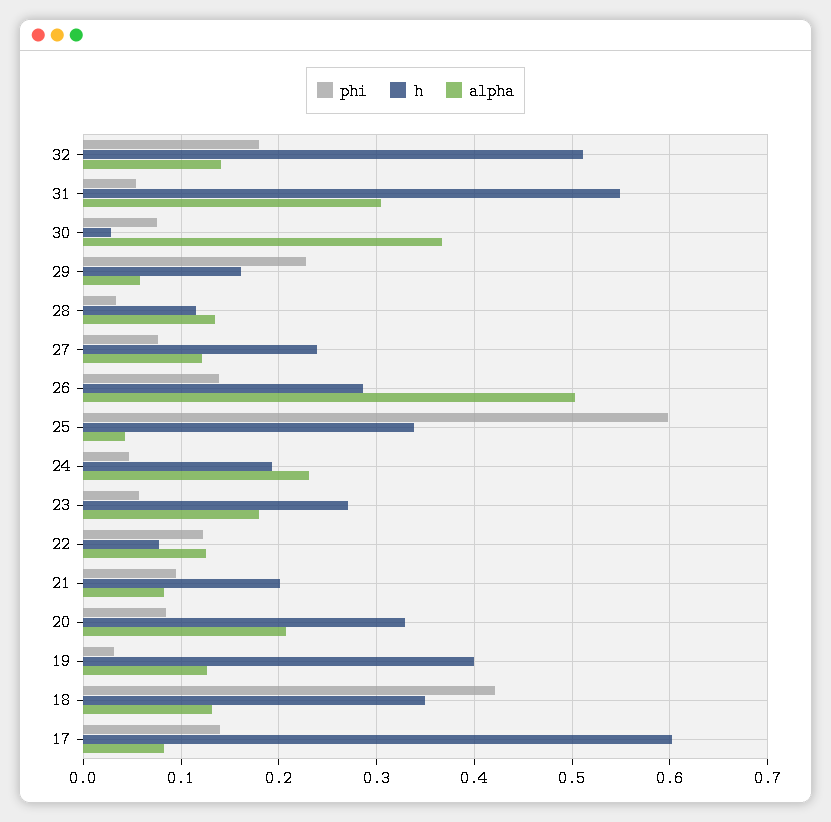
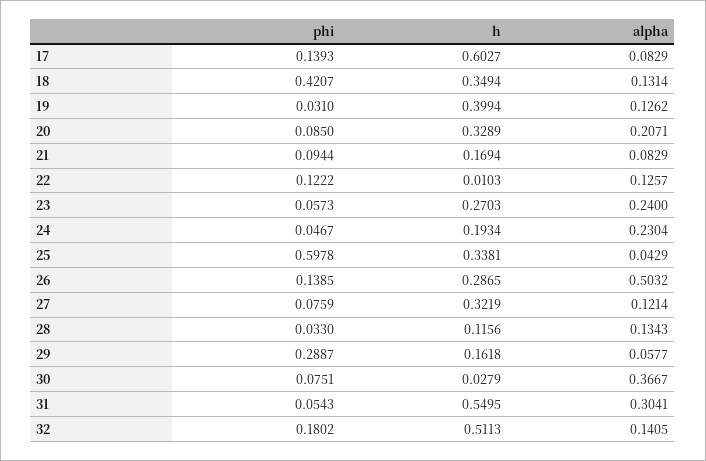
  {
    "phi": {
      "32": 0.1802,
      "31": 0.0543,
      "30": 0.0751,
-     "29": 0.23,
+     "29": 0.2887,
      "28": 0.033,
      "27": 0.0759,
      "26": 0.1385,
      "25": 0.5978,
      "24": 0.0467,
      "23": 0.0573,
      "22": 0.1222,
      "21": 0.0944,
      "20": 0.085,
      "19": 0.031,
      "18": 0.4207,
      "17": 0.1393
    },
    "h": {
      "32": 0.5113,
      "31": 0.5495,
      "30": 0.0279,
      "29": 0.1618,
      "28": 0.1156,
-     "27": 0.24,
+     "27": 0.3219,
      "26": 0.2865,
      "25": 0.3381,
      "24": 0.1934,
      "23": 0.2703,
-     "22": 0.08,
+     "22": 0.0103,
-     "21": 0.2,
+     "21": 0.1694,
      "20": 0.3289,
      "19": 0.3994,
      "18": 0.3494,
      "17": 0.6027
    },
    "alpha": {
      "32": 0.1405,
      "31": 0.3041,
      "30": 0.3667,
      "29": 0.0577,
      "28": 0.1343,
      "27": 0.1214,
      "26": 0.5032,
      "25": 0.0429,
      "24": 0.2304,
-     "23": 0.18,
+     "23": 0.24,
      "22": 0.1257,
      "21": 0.0829,
      "20": 0.2071,
      "19": 0.1262,
      "18": 0.1314,
      "17": 0.0829
    }
  }

